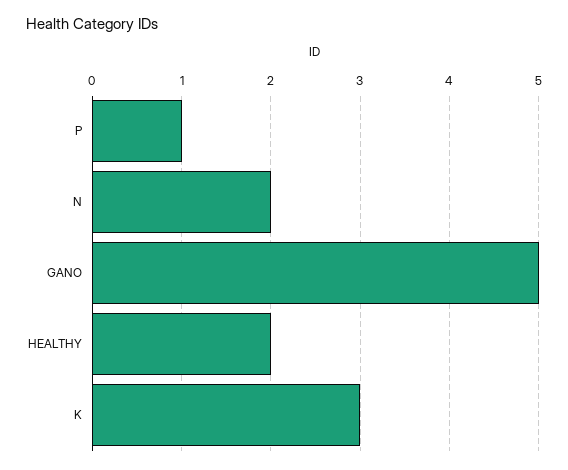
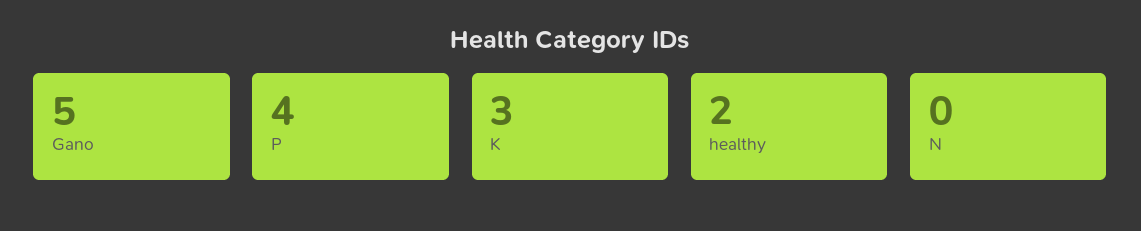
  {
-   "P": 1,
+   "P": 4,
-   "N": 2,
+   "N": 0,
    "GANO": 5,
    "HEALTHY": 2,
    "K": 3
  }

